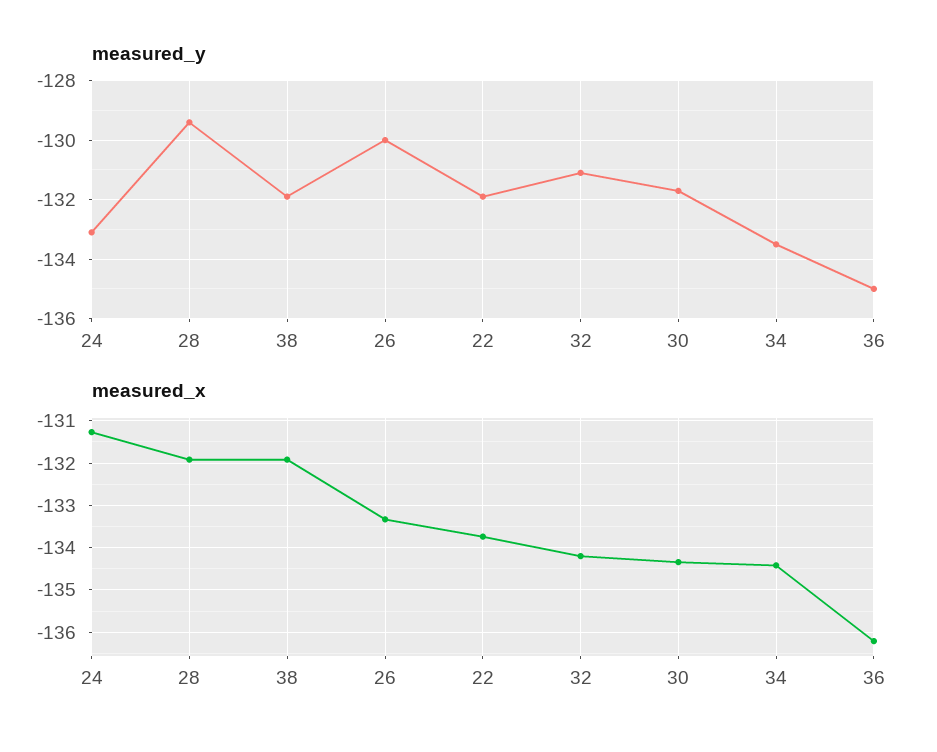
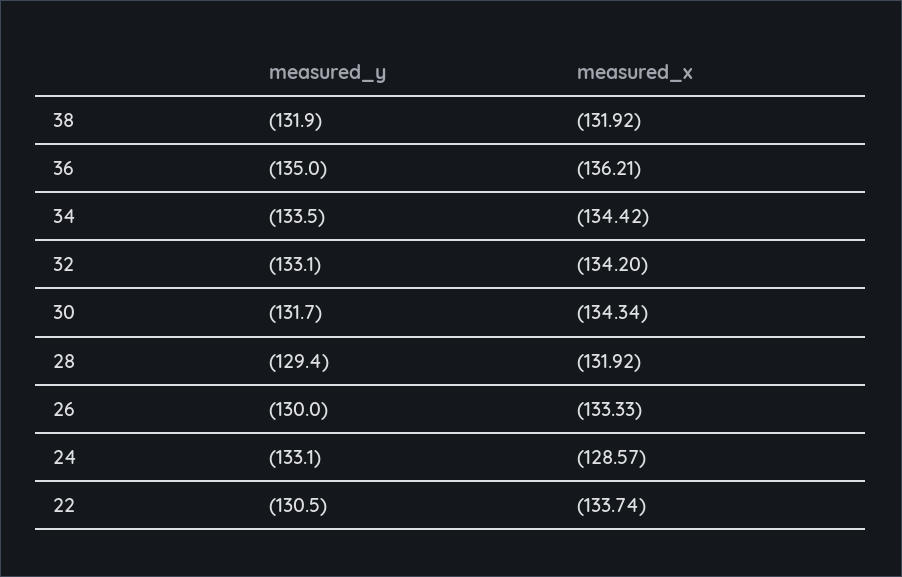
  {
    "measured_y": {
      "24": -133.1,
      "28": -129.4,
      "38": -131.9,
      "26": -130,
-     "22": -132,
+     "22": -130.5,
-     "32": -131,
+     "32": -133.1,
      "30": -131.7,
      "34": -133.5,
      "36": -135
    },
    "measured_x": {
-     "24": -131.2,
+     "24": -128.57,
      "28": -131.92,
      "38": -131.92,
      "26": -133.33,
      "22": -133.74,
      "32": -134.2,
      "30": -134.34,
      "34": -134.42,
      "36": -136.21
    }
  }

